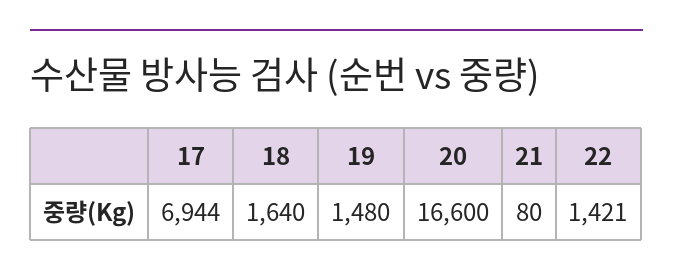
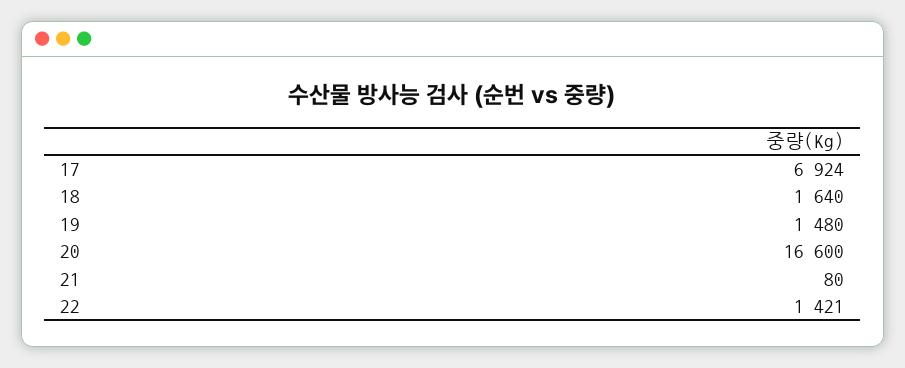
  {
-   "17": 6944,
+   "17": 6924,
    "18": 1640,
    "19": 1480,
    "20": 16600,
    "21": 80,
    "22": 1421
  }

